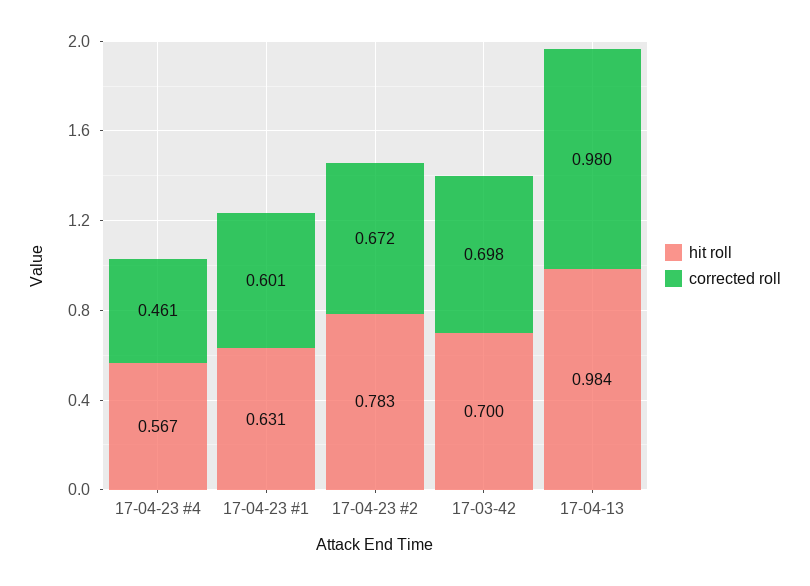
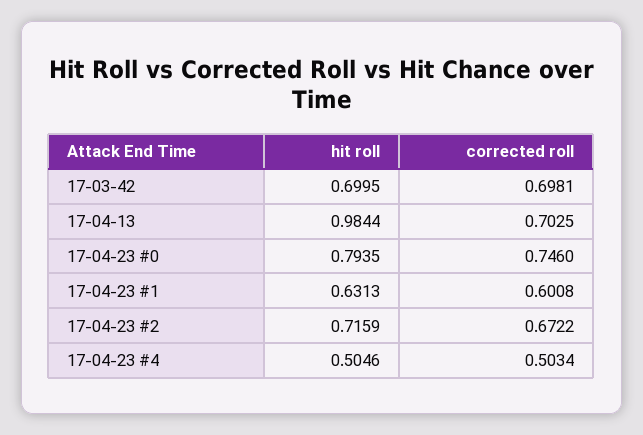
  {
    "hit roll": {
-     "17-04-23 #4": 0.567,
+     "17-04-23 #4": 0.5046,
      "17-04-23 #1": 0.6313,
-     "17-04-23 #2": 0.783,
+     "17-04-23 #2": 0.7159,
      "17-03-42": 0.6995,
-     "17-04-13": 0.9844
+     "17-04-13": 0.9844,
+     "17-04-23 #0": 0.7935
    },
    "corrected roll": {
-     "17-04-23 #4": 0.461,
+     "17-04-23 #4": 0.5034,
      "17-04-23 #1": 0.6008,
      "17-04-23 #2": 0.6722,
      "17-03-42": 0.6981,
-     "17-04-13": 0.98
+     "17-04-13": 0.7025,
+     "17-04-23 #0": 0.746
    }
  }

